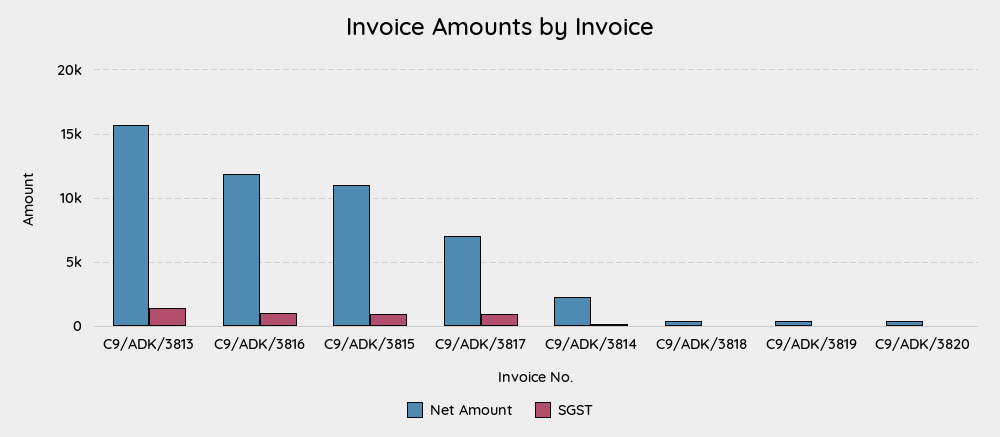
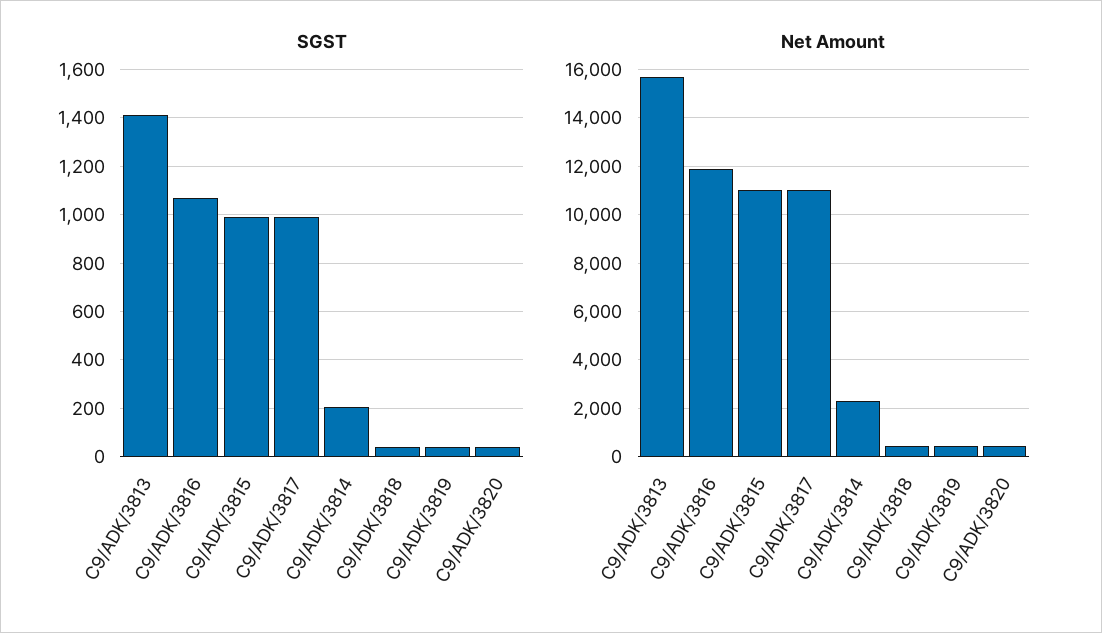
  {
    "Net Amount": {
      "C9/ADK/3813": 15750,
      "C9/ADK/3816": 11750,
      "C9/ADK/3815": 11000,
-     "C9/ADK/3817": 7000,
+     "C9/ADK/3817": 11000,
      "C9/ADK/3814": 2250,
      "C9/ADK/3818": 500,
      "C9/ADK/3819": 500,
      "C9/ADK/3820": 500
    },
    "SGST": {
      "C9/ADK/3813": 1400,
      "C9/ADK/3816": 1075,
      "C9/ADK/3815": 1000,
      "C9/ADK/3817": 1000,
      "C9/ADK/3814": 200,
      "C9/ADK/3818": 50,
      "C9/ADK/3819": 50,
      "C9/ADK/3820": 50
    }
  }

